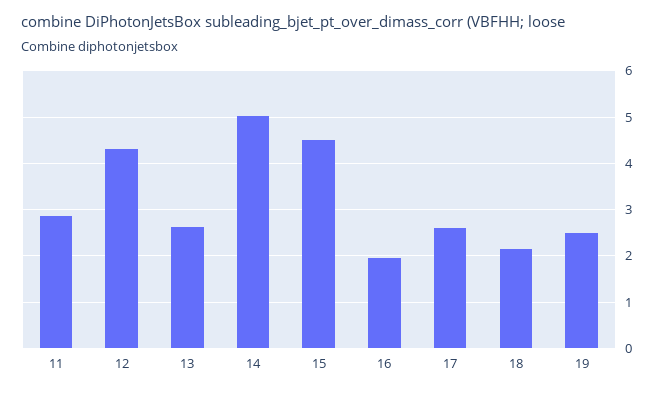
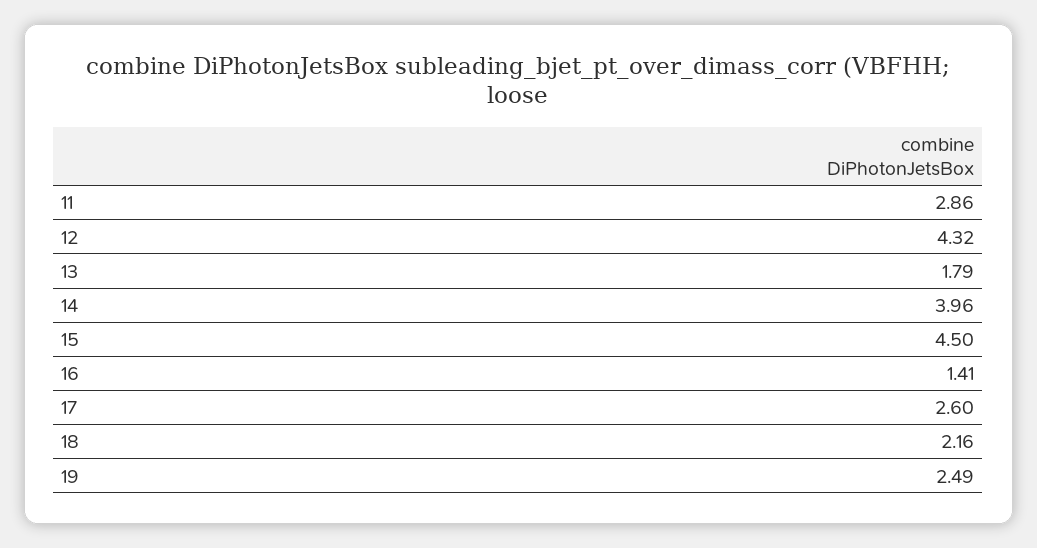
  {
    "11": 2.86,
    "12": 4.32,
-   "13": 2.6,
+   "13": 1.79,
-   "14": 5,
+   "14": 3.96,
    "15": 4.5,
-   "16": 2,
+   "16": 1.41,
    "17": 2.6,
    "18": 2.16,
    "19": 2.49
  }

